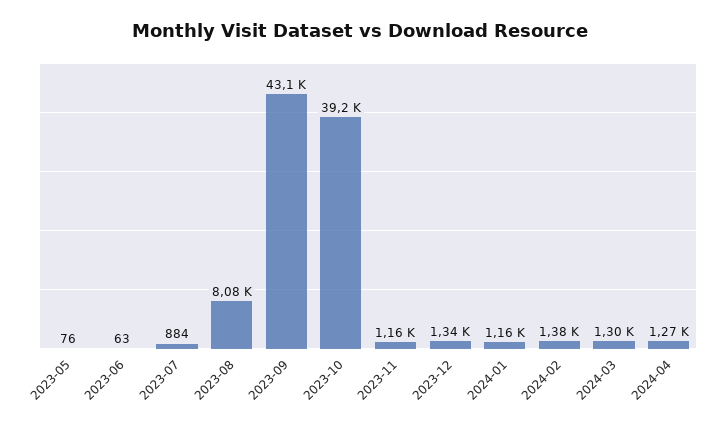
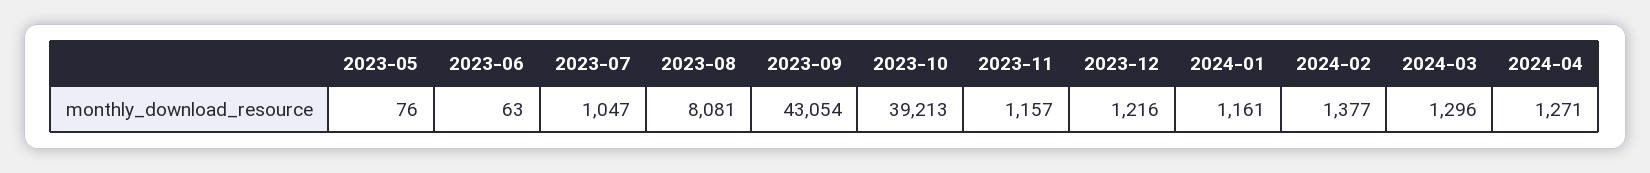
  {
    "2023-05": 76,
    "2023-06": 63,
-   "2023-07": 884,
+   "2023-07": 1047,
    "2023-08": 8081,
    "2023-09": 43054,
    "2023-10": 39213,
    "2023-11": 1157,
-   "2023-12": 1340,
+   "2023-12": 1216,
    "2024-01": 1161,
    "2024-02": 1377,
    "2024-03": 1296,
    "2024-04": 1271
  }

